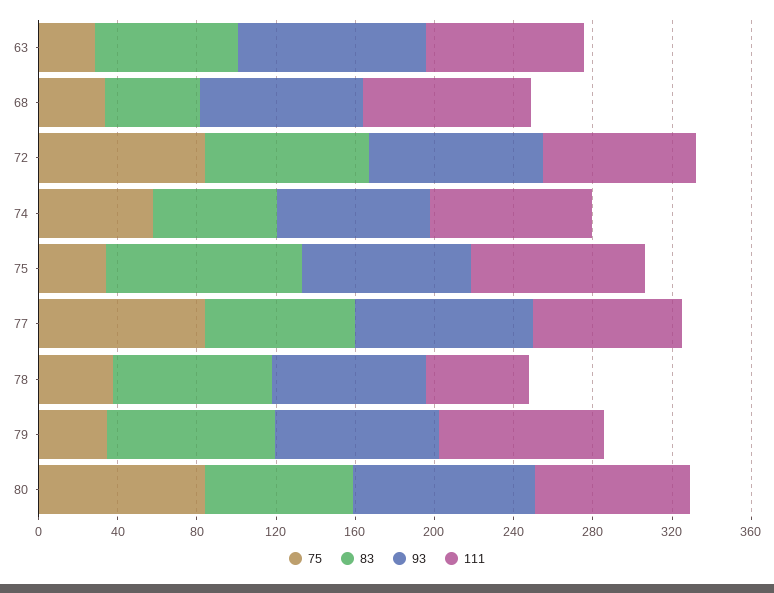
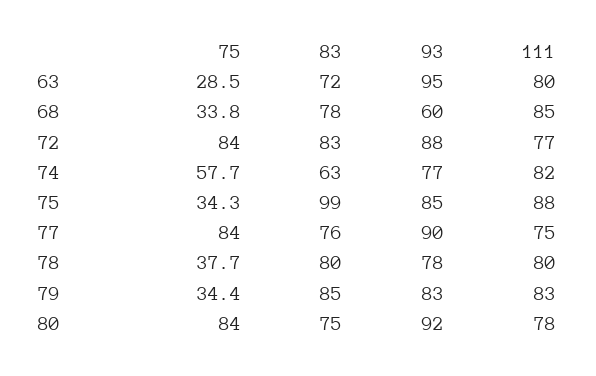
  {
    "75": {
      "63": 28.5,
      "68": 33.8,
      "72": 84,
      "74": 57.7,
      "75": 34.3,
      "77": 84,
      "78": 37.7,
      "79": 34.4,
      "80": 84
    },
    "83": {
      "63": 72,
-     "68": 50,
+     "68": 78,
      "72": 83,
      "74": 63,
      "75": 99,
      "77": 76,
      "78": 80,
      "79": 85,
      "80": 75
    },
    "93": {
      "63": 95,
-     "68": 80,
+     "68": 60,
      "72": 88,
      "74": 77,
      "75": 85,
      "77": 90,
      "78": 78,
      "79": 83,
      "80": 92
    },
    "111": {
      "63": 80,
      "68": 85,
      "72": 77,
      "74": 82,
      "75": 88,
      "77": 75,
-     "78": 50,
+     "78": 80,
      "79": 83,
      "80": 78
    }
  }

